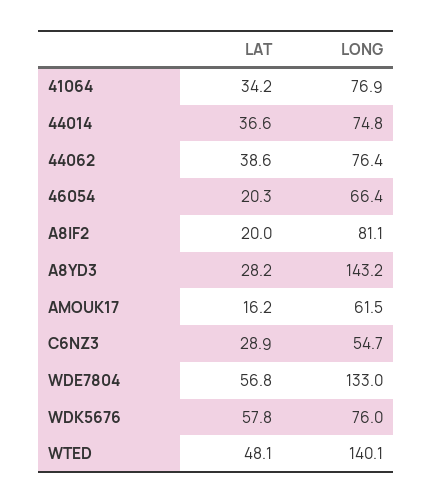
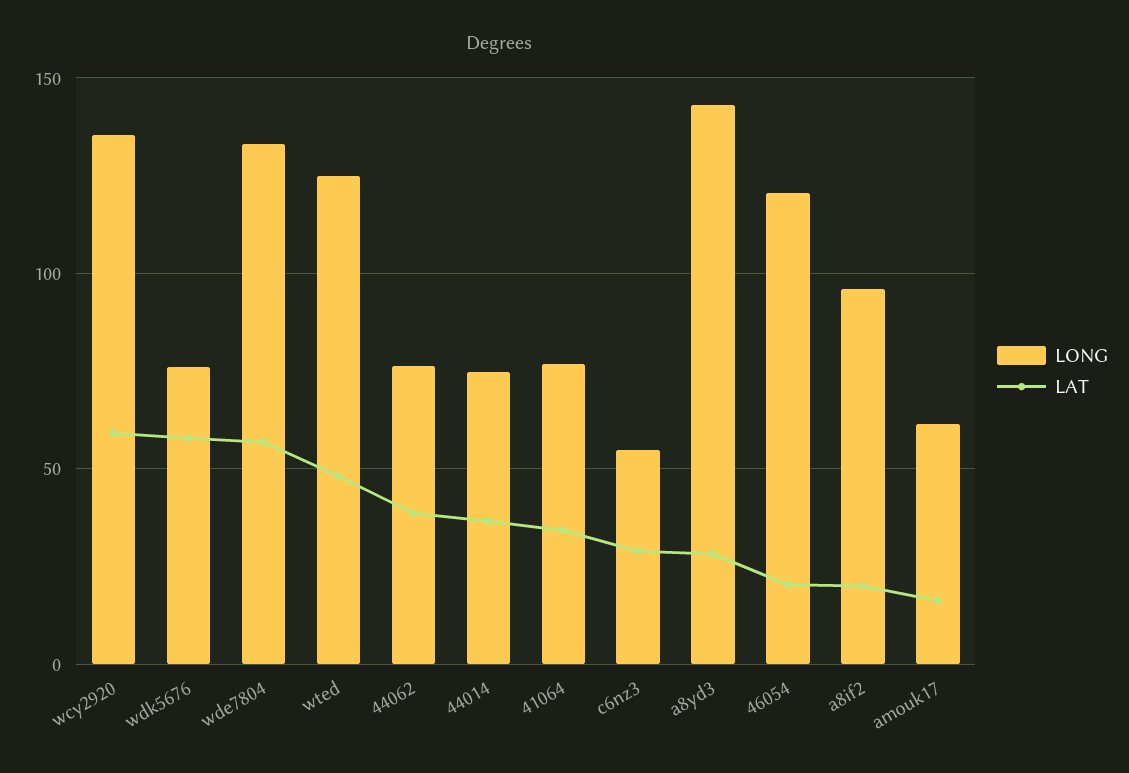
  {
    "LAT": {
      "41064": 34.2,
      "44014": 36.6,
      "44062": 38.6,
      "46054": 20.3,
      "A8IF2": 20,
      "A8YD3": 28.2,
      "AMOUK17": 16.2,
      "C6NZ3": 28.9,
      "WDE7804": 56.8,
      "WDK5676": 57.8,
-     "WTED": 48.1
+     "WTED": 48.1,
+     "wcy2920": 60
    },
    "LONG": {
      "41064": 76.9,
      "44014": 74.8,
      "44062": 76.4,
-     "46054": 66.4,
+     "46054": 120,
-     "A8IF2": 81.1,
+     "A8IF2": 95,
      "A8YD3": 143.2,
      "AMOUK17": 61.5,
      "C6NZ3": 54.7,
      "WDE7804": 133,
      "WDK5676": 76,
-     "WTED": 140.1
+     "WTED": 125,
+     "wcy2920": 135
    }
  }

